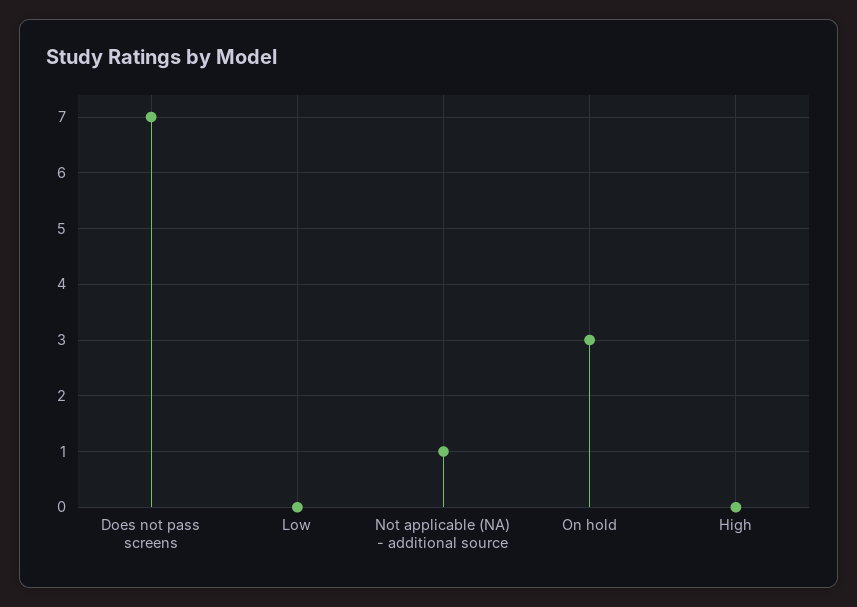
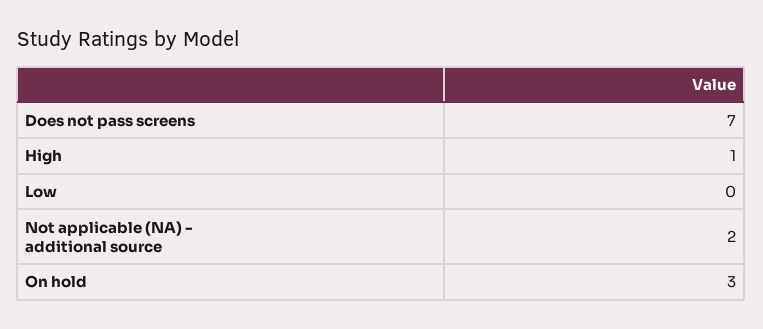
  {
    "Does not pass screens": 7,
    "Low": 0,
-   "Not applicable (NA) - additional source": 1,
+   "Not applicable (NA) - additional source": 2,
    "On hold": 3,
-   "High": 0
+   "High": 1
  }

